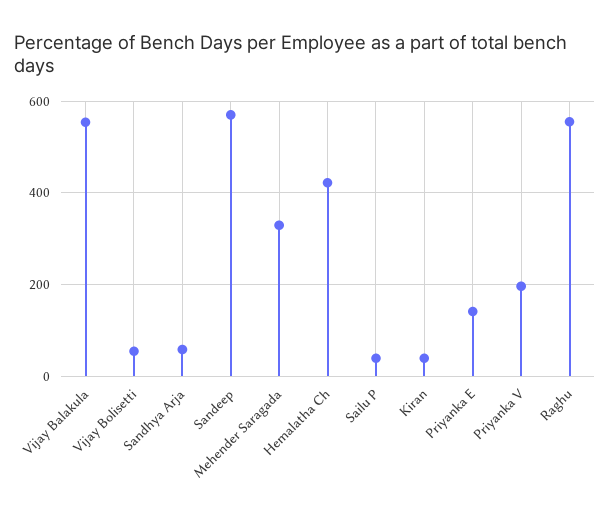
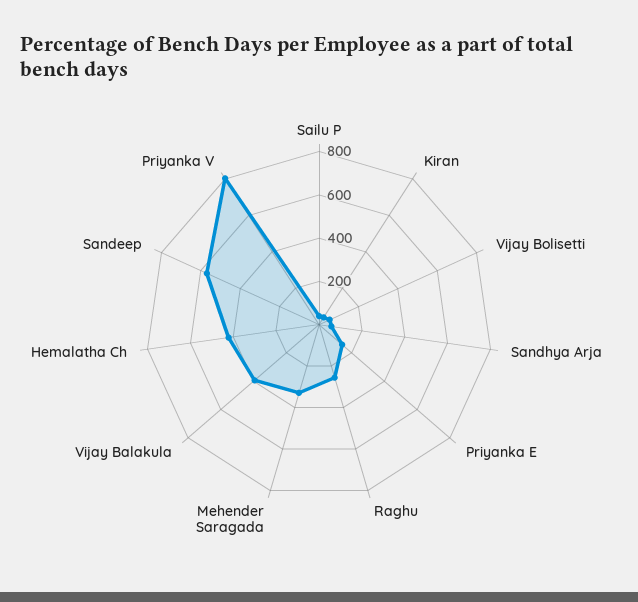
  {
-   "Vijay Balakula": 560,
+   "Vijay Balakula": 400,
    "Vijay Bolisetti": 60,
    "Sandhya Arja": 60,
    "Sandeep": 580,
    "Mehender Saragada": 320,
    "Hemalatha Ch": 420,
    "Sailu P": 40,
    "Kiran": 40,
    "Priyanka E": 140,
-   "Priyanka V": 200,
+   "Priyanka V": 800,
-   "Raghu": 560
+   "Raghu": 250
  }

